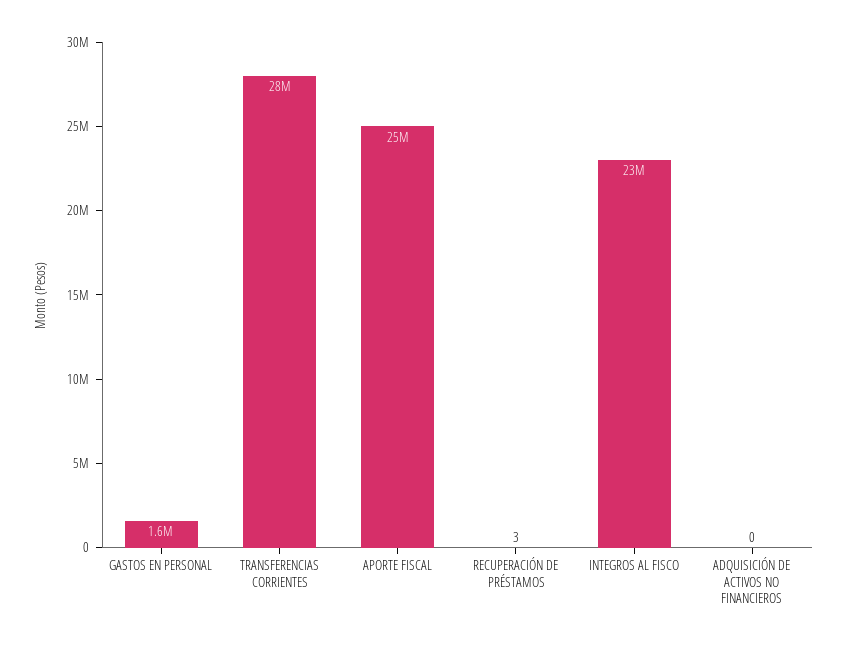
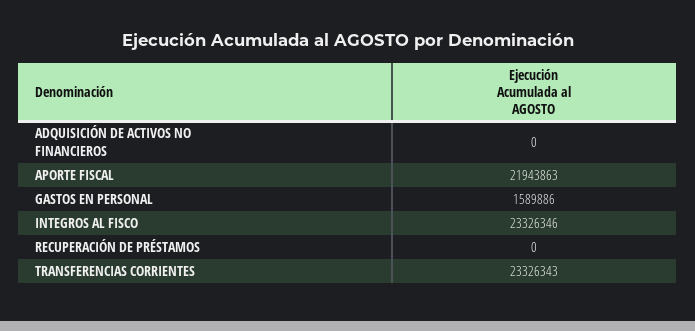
  {
    "GASTOS EN PERSONAL": 1589886,
-   "TRANSFERENCIAS CORRIENTES": 28000000,
+   "TRANSFERENCIAS CORRIENTES": 23326343,
-   "APORTE FISCAL": 25000000,
+   "APORTE FISCAL": 21943863,
-   "RECUPERACIÓN DE PRÉSTAMOS": 3,
+   "RECUPERACIÓN DE PRÉSTAMOS": 0,
    "INTEGROS AL FISCO": 23326346,
    "ADQUISICIÓN DE ACTIVOS NO FINANCIEROS": 0
  }

